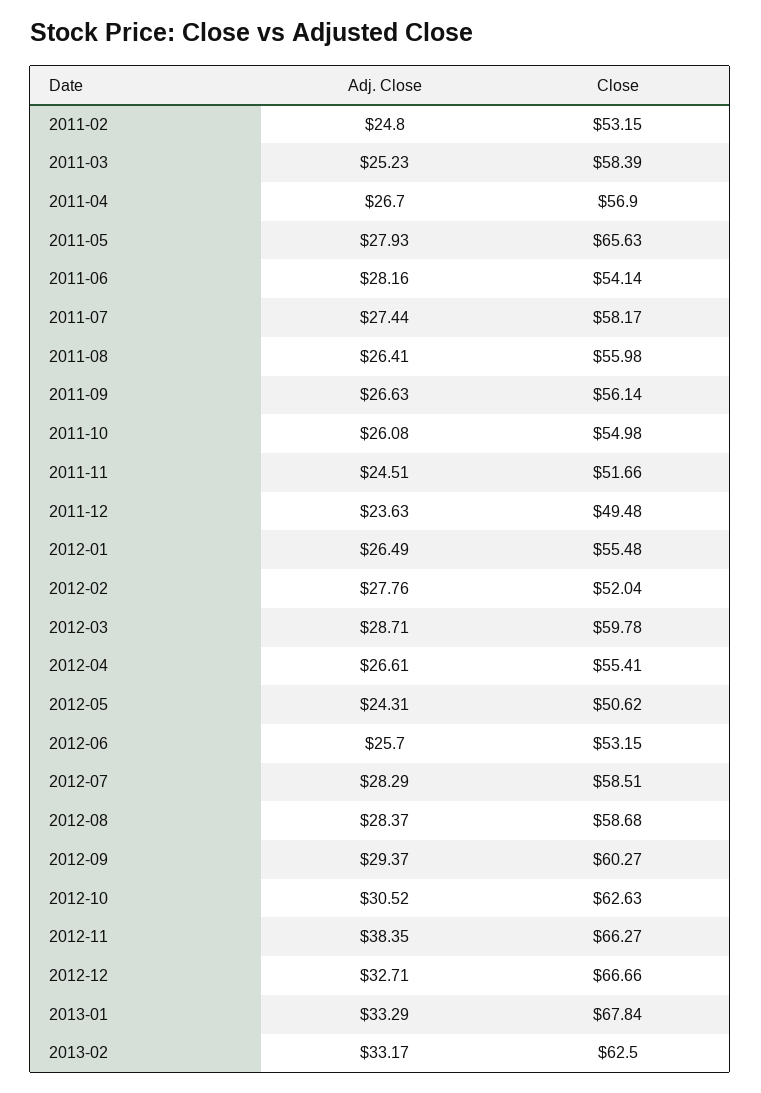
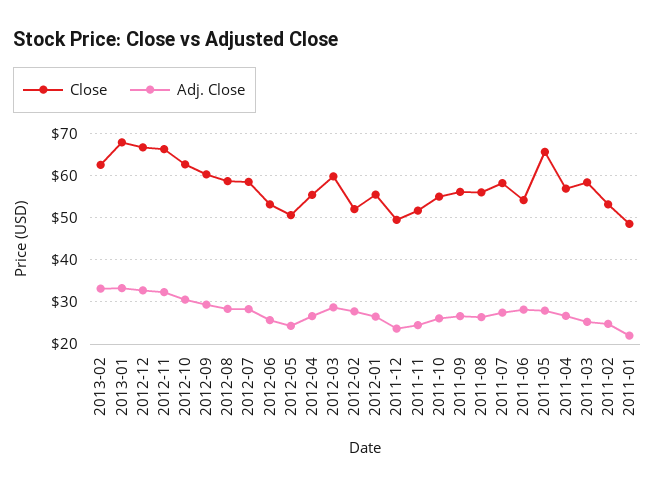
  {
    "Adj. Close": {
      "2011-02": 24.8,
      "2011-03": 25.23,
      "2011-04": 26.7,
      "2011-05": 27.93,
      "2011-06": 28.16,
      "2011-07": 27.44,
      "2011-08": 26.41,
      "2011-09": 26.63,
      "2011-10": 26.08,
      "2011-11": 24.51,
      "2011-12": 23.63,
      "2012-01": 26.49,
      "2012-02": 27.76,
      "2012-03": 28.71,
      "2012-04": 26.61,
      "2012-05": 24.31,
      "2012-06": 25.7,
      "2012-07": 28.29,
      "2012-08": 28.37,
      "2012-09": 29.37,
      "2012-10": 30.52,
-     "2012-11": 38.35,
+     "2012-11": 32,
      "2012-12": 32.71,
      "2013-01": 33.29,
-     "2013-02": 33.17
+     "2013-02": 33.17,
+     "2011-01": 22
    },
    "Close": {
      "2011-02": 53.15,
      "2011-03": 58.39,
      "2011-04": 56.9,
      "2011-05": 65.63,
      "2011-06": 54.14,
      "2011-07": 58.17,
      "2011-08": 55.98,
      "2011-09": 56.14,
      "2011-10": 54.98,
      "2011-11": 51.66,
      "2011-12": 49.48,
      "2012-01": 55.48,
      "2012-02": 52.04,
      "2012-03": 59.78,
      "2012-04": 55.41,
      "2012-05": 50.62,
      "2012-06": 53.15,
      "2012-07": 58.51,
      "2012-08": 58.68,
      "2012-09": 60.27,
      "2012-10": 62.63,
      "2012-11": 66.27,
      "2012-12": 66.66,
      "2013-01": 67.84,
-     "2013-02": 62.5
+     "2013-02": 62.5,
+     "2011-01": 48
    }
  }

